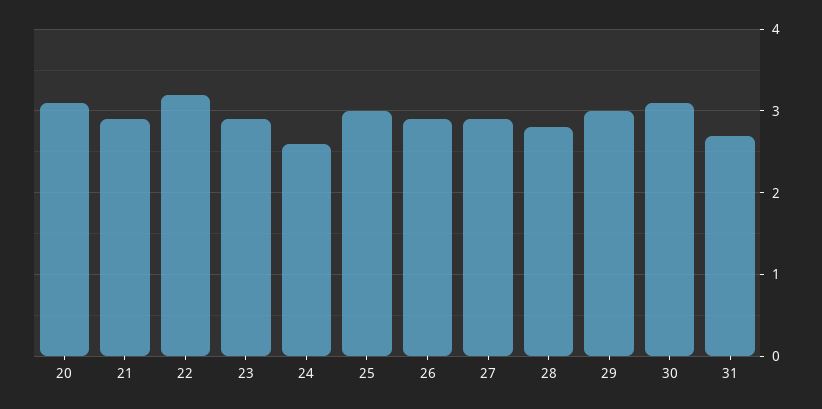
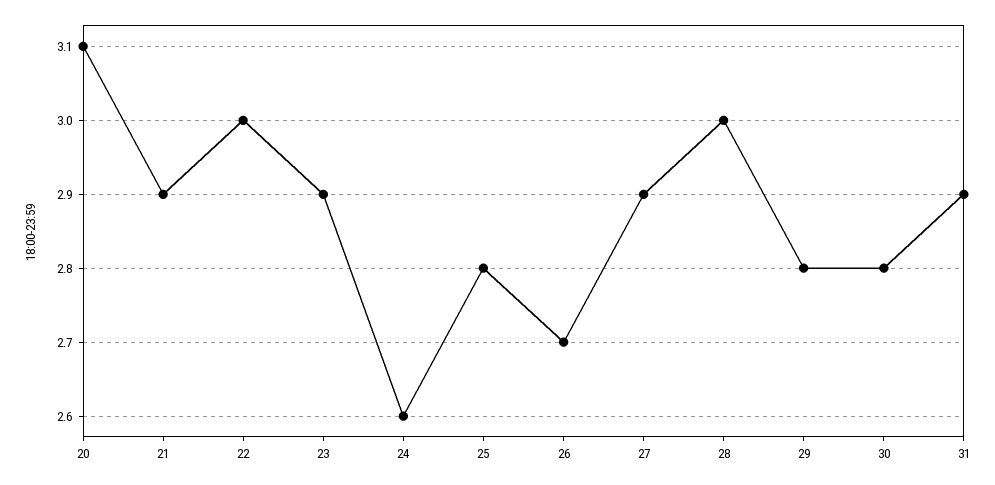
  {
    "20": 3.1,
    "21": 2.9,
-   "22": 3.2,
+   "22": 3,
    "23": 2.9,
    "24": 2.6,
-   "25": 3,
+   "25": 2.8,
-   "26": 2.9,
+   "26": 2.7,
    "27": 2.9,
-   "28": 2.8,
+   "28": 3,
-   "29": 3,
+   "29": 2.8,
-   "30": 3.1,
+   "30": 2.8,
-   "31": 2.7
+   "31": 2.9
  }

